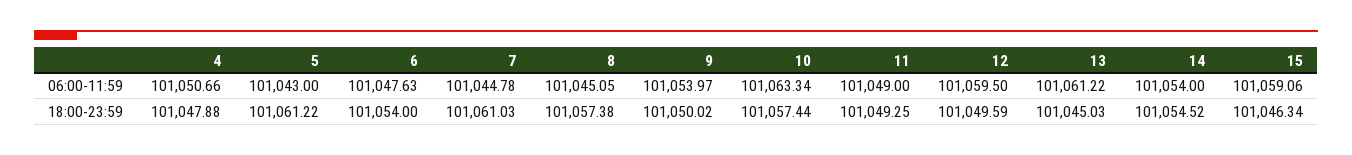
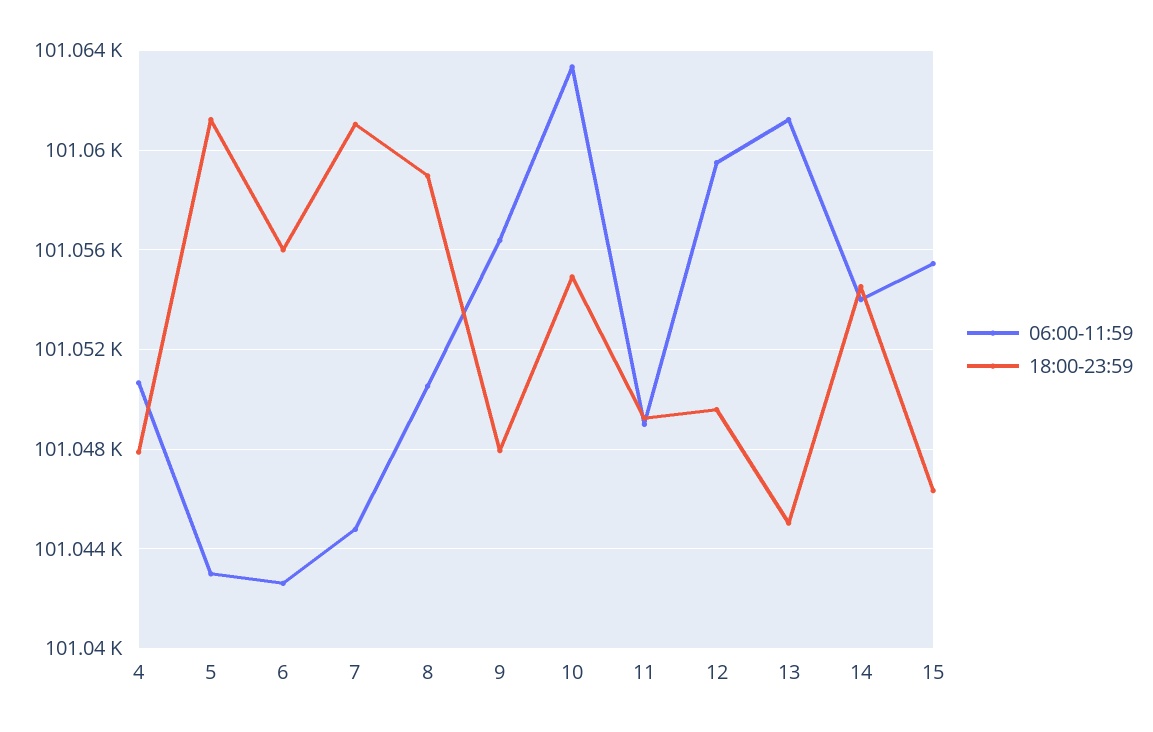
  {
    "06:00-11:59": {
      "4": 101050.66,
      "5": 101043,
-     "6": 101047.63,
+     "6": 101042.5,
      "7": 101044.78,
-     "8": 101045.05,
+     "8": 101050.5,
-     "9": 101053.97,
+     "9": 101056.5,
      "10": 101063.34,
      "11": 101049,
      "12": 101059.5,
      "13": 101061.22,
      "14": 101054,
-     "15": 101059.06
+     "15": 101055.5
    },
    "18:00-23:59": {
      "4": 101047.88,
      "5": 101061.22,
-     "6": 101054,
+     "6": 101056,
      "7": 101061.03,
-     "8": 101057.38,
+     "8": 101059,
-     "9": 101050.02,
+     "9": 101048,
-     "10": 101057.44,
+     "10": 101055,
      "11": 101049.25,
      "12": 101049.59,
      "13": 101045.03,
      "14": 101054.52,
      "15": 101046.34
    }
  }

